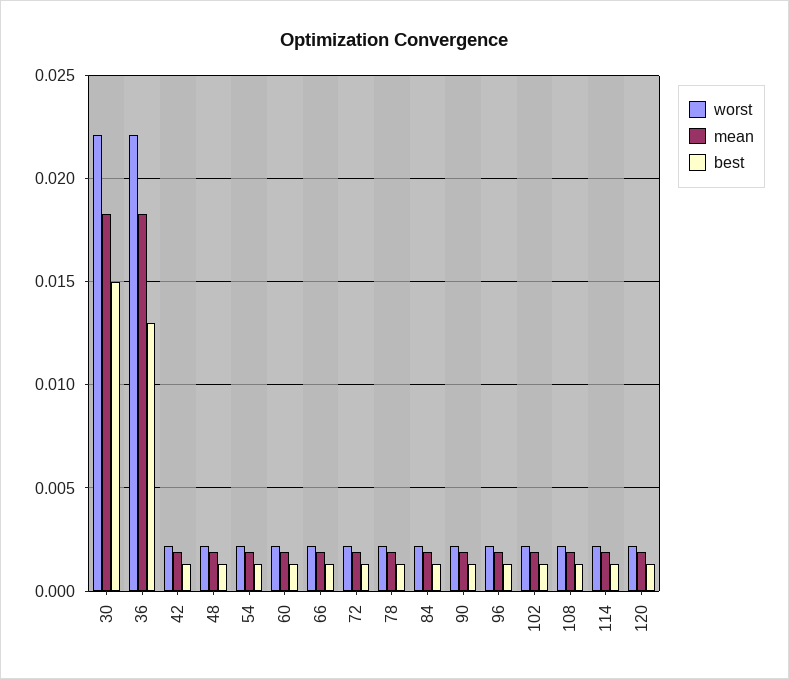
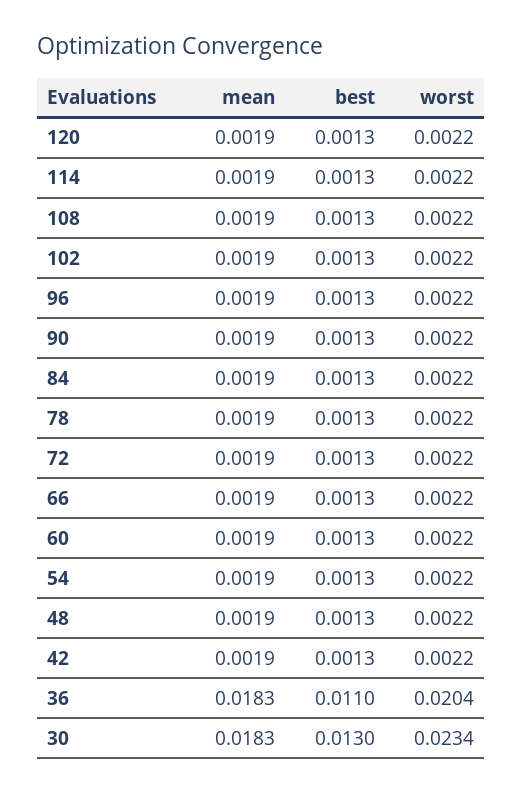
  {
    "worst": {
-     "30": 0.022,
+     "30": 0.0234,
-     "36": 0.022,
+     "36": 0.0204,
      "42": 0.0022,
      "48": 0.0022,
      "54": 0.0022,
      "60": 0.0022,
      "66": 0.0022,
      "72": 0.0022,
      "78": 0.0022,
      "84": 0.0022,
      "90": 0.0022,
      "96": 0.0022,
      "102": 0.0022,
      "108": 0.0022,
      "114": 0.0022,
      "120": 0.0022
    },
    "mean": {
      "30": 0.0183,
      "36": 0.0183,
      "42": 0.0019,
      "48": 0.0019,
      "54": 0.0019,
      "60": 0.0019,
      "66": 0.0019,
      "72": 0.0019,
      "78": 0.0019,
      "84": 0.0019,
      "90": 0.0019,
      "96": 0.0019,
      "102": 0.0019,
      "108": 0.0019,
      "114": 0.0019,
      "120": 0.0019
    },
    "best": {
-     "30": 0.015,
+     "30": 0.013,
-     "36": 0.013,
+     "36": 0.011,
      "42": 0.0013,
      "48": 0.0013,
      "54": 0.0013,
      "60": 0.0013,
      "66": 0.0013,
      "72": 0.0013,
      "78": 0.0013,
      "84": 0.0013,
      "90": 0.0013,
      "96": 0.0013,
      "102": 0.0013,
      "108": 0.0013,
      "114": 0.0013,
      "120": 0.0013
    }
  }

